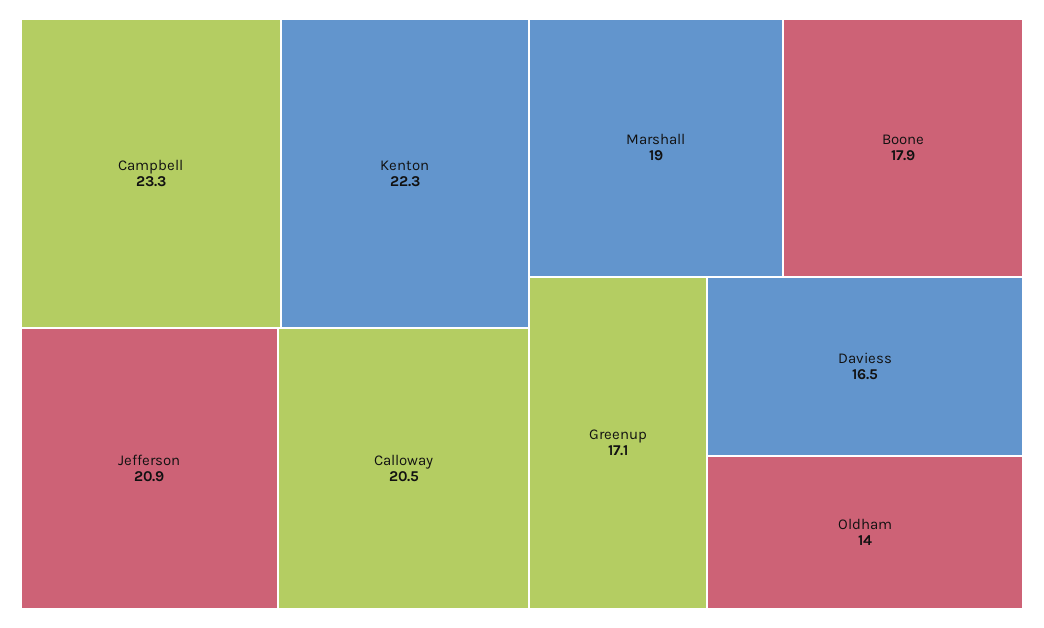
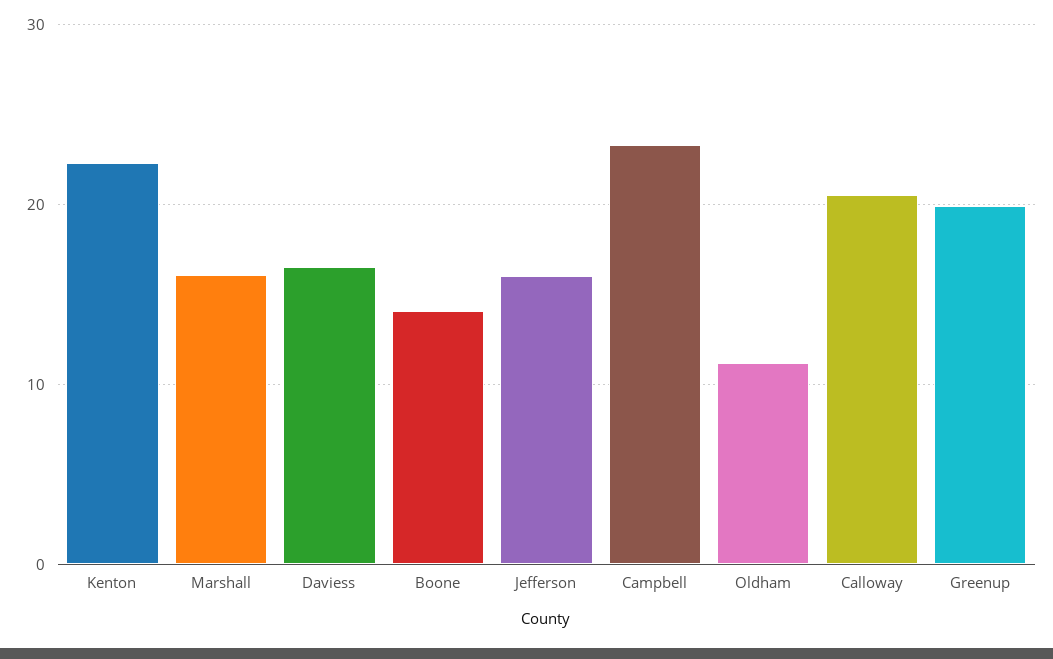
  {
    "Campbell": 23.3,
    "Kenton": 22.3,
-   "Jefferson": 20.9,
+   "Jefferson": 16,
    "Calloway": 20.5,
-   "Marshall": 19,
+   "Marshall": 16,
-   "Boone": 17.9,
+   "Boone": 14,
-   "Greenup": 17.1,
+   "Greenup": 20,
    "Daviess": 16.5,
-   "Oldham": 14
+   "Oldham": 11
  }

